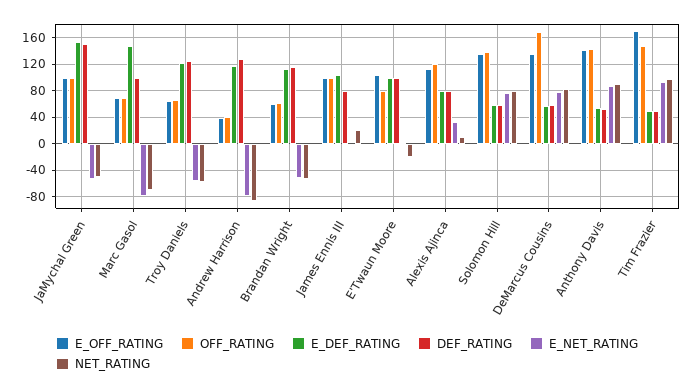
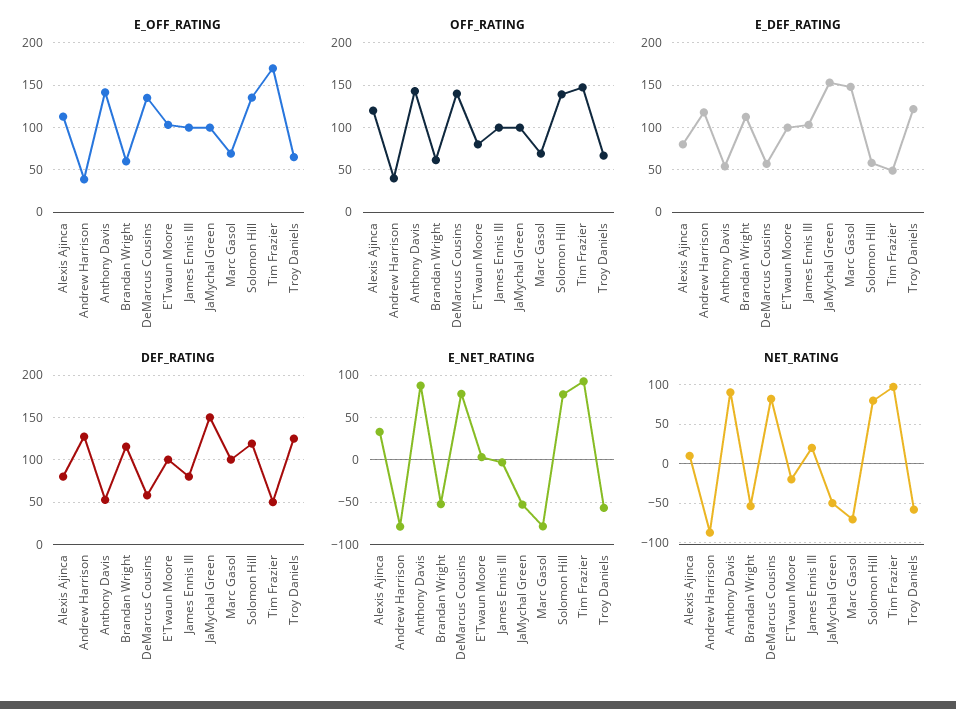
  {
    "E_OFF_RATING": {
      "JaMychal Green": 100,
      "Marc Gasol": 70,
      "Troy Daniels": 60,
      "Andrew Harrison": 40,
      "Brandan Wright": 60,
      "James Ennis III": 100,
      "E'Twaun Moore": 100,
      "Alexis Ajinca": 110,
      "Solomon Hill": 140,
      "DeMarcus Cousins": 130,
      "Anthony Davis": 140,
      "Tim Frazier": 170
    },
    "OFF_RATING": {
      "JaMychal Green": 100,
      "Marc Gasol": 70,
      "Troy Daniels": 70,
      "Andrew Harrison": 40,
      "Brandan Wright": 60,
      "James Ennis III": 100,
      "E'Twaun Moore": 80,
      "Alexis Ajinca": 120,
      "Solomon Hill": 140,
-     "DeMarcus Cousins": 170,
+     "DeMarcus Cousins": 140,
      "Anthony Davis": 140,
      "Tim Frazier": 150
    },
    "E_DEF_RATING": {
      "JaMychal Green": 150,
      "Marc Gasol": 150,
      "Troy Daniels": 120,
      "Andrew Harrison": 120,
      "Brandan Wright": 110,
      "James Ennis III": 100,
      "E'Twaun Moore": 100,
      "Alexis Ajinca": 80,
      "Solomon Hill": 60,
      "DeMarcus Cousins": 60,
      "Anthony Davis": 50,
      "Tim Frazier": 50
    },
    "DEF_RATING": {
      "JaMychal Green": 150,
      "Marc Gasol": 100,
      "Troy Daniels": 130,
      "Andrew Harrison": 130,
      "Brandan Wright": 120,
      "James Ennis III": 80,
      "E'Twaun Moore": 100,
      "Alexis Ajinca": 80,
-     "Solomon Hill": 60,
+     "Solomon Hill": 120,
      "DeMarcus Cousins": 60,
      "Anthony Davis": 50,
      "Tim Frazier": 50
    },
    "E_NET_RATING": {
      "JaMychal Green": -50,
      "Marc Gasol": -80,
      "Troy Daniels": -60,
      "Andrew Harrison": -80,
      "Brandan Wright": -50,
      "James Ennis III": 0,
      "E'Twaun Moore": 0,
      "Alexis Ajinca": 30,
      "Solomon Hill": 80,
      "DeMarcus Cousins": 80,
      "Anthony Davis": 90,
      "Tim Frazier": 90
    },
    "NET_RATING": {
      "JaMychal Green": -50,
      "Marc Gasol": -70,
      "Troy Daniels": -60,
      "Andrew Harrison": -90,
      "Brandan Wright": -50,
      "James Ennis III": 20,
      "E'Twaun Moore": -20,
      "Alexis Ajinca": 10,
      "Solomon Hill": 80,
      "DeMarcus Cousins": 80,
      "Anthony Davis": 90,
      "Tim Frazier": 100
    }
  }

